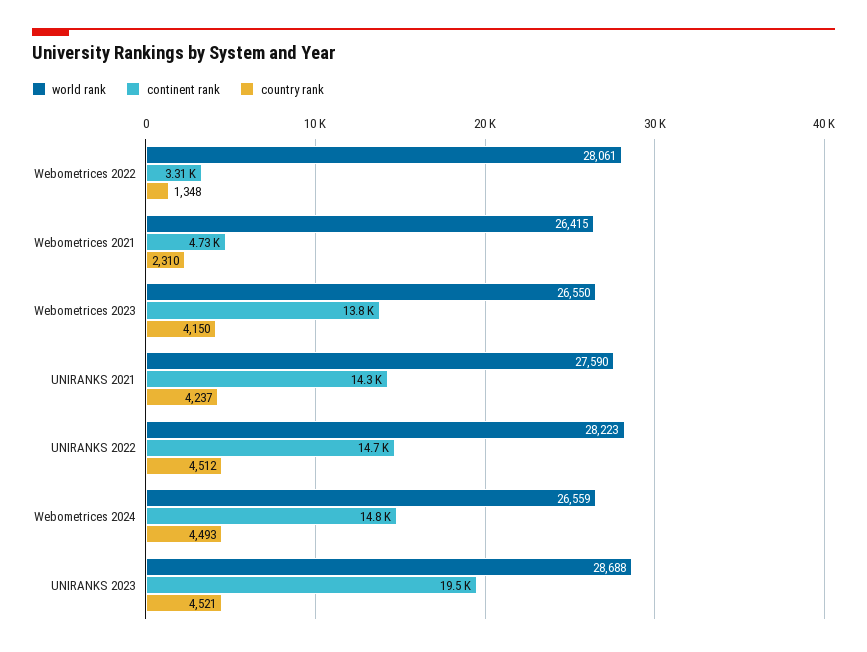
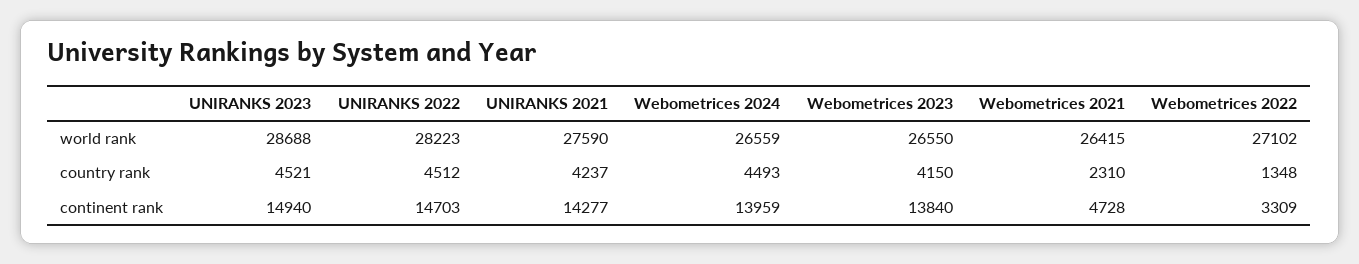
  {
    "world rank": {
-     "Webometrices 2022": 28061,
+     "Webometrices 2022": 27102,
      "Webometrices 2021": 26415,
      "Webometrices 2023": 26550,
      "UNIRANKS 2021": 27590,
      "UNIRANKS 2022": 28223,
      "Webometrices 2024": 26559,
      "UNIRANKS 2023": 28688
    },
    "continent rank": {
      "Webometrices 2022": 3309,
      "Webometrices 2021": 4728,
      "Webometrices 2023": 13840,
      "UNIRANKS 2021": 14277,
      "UNIRANKS 2022": 14703,
-     "Webometrices 2024": 14800,
+     "Webometrices 2024": 13959,
-     "UNIRANKS 2023": 19500
+     "UNIRANKS 2023": 14940
    },
    "country rank": {
      "Webometrices 2022": 1348,
      "Webometrices 2021": 2310,
      "Webometrices 2023": 4150,
      "UNIRANKS 2021": 4237,
      "UNIRANKS 2022": 4512,
      "Webometrices 2024": 4493,
      "UNIRANKS 2023": 4521
    }
  }

